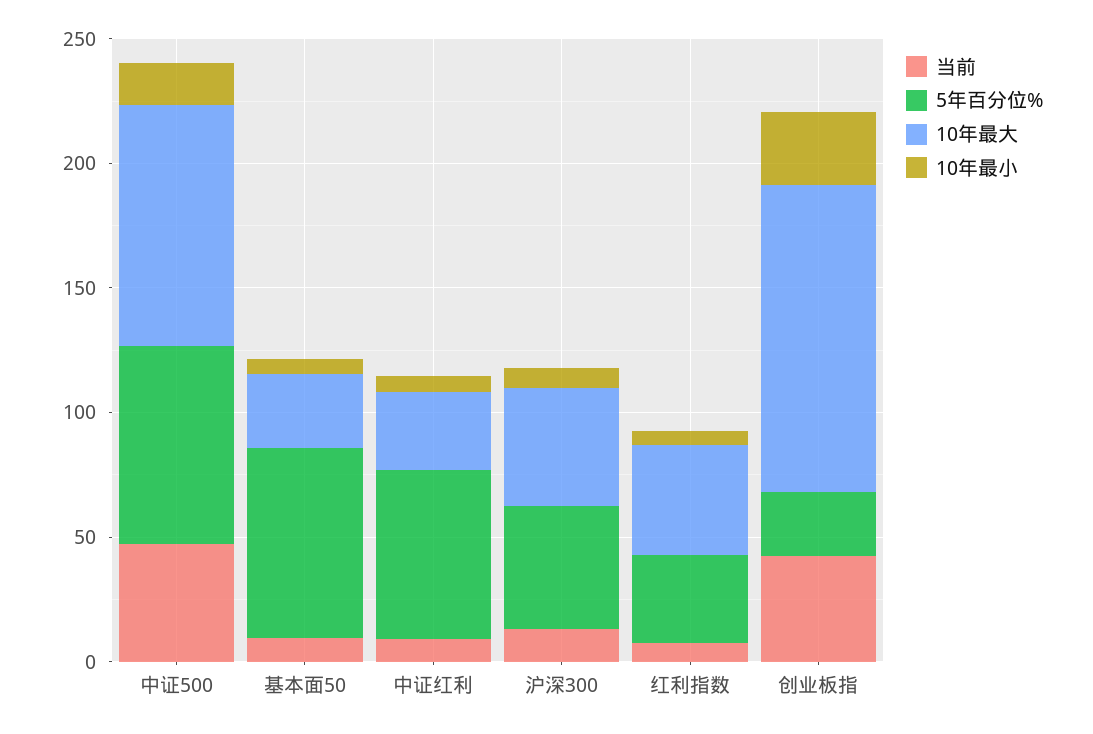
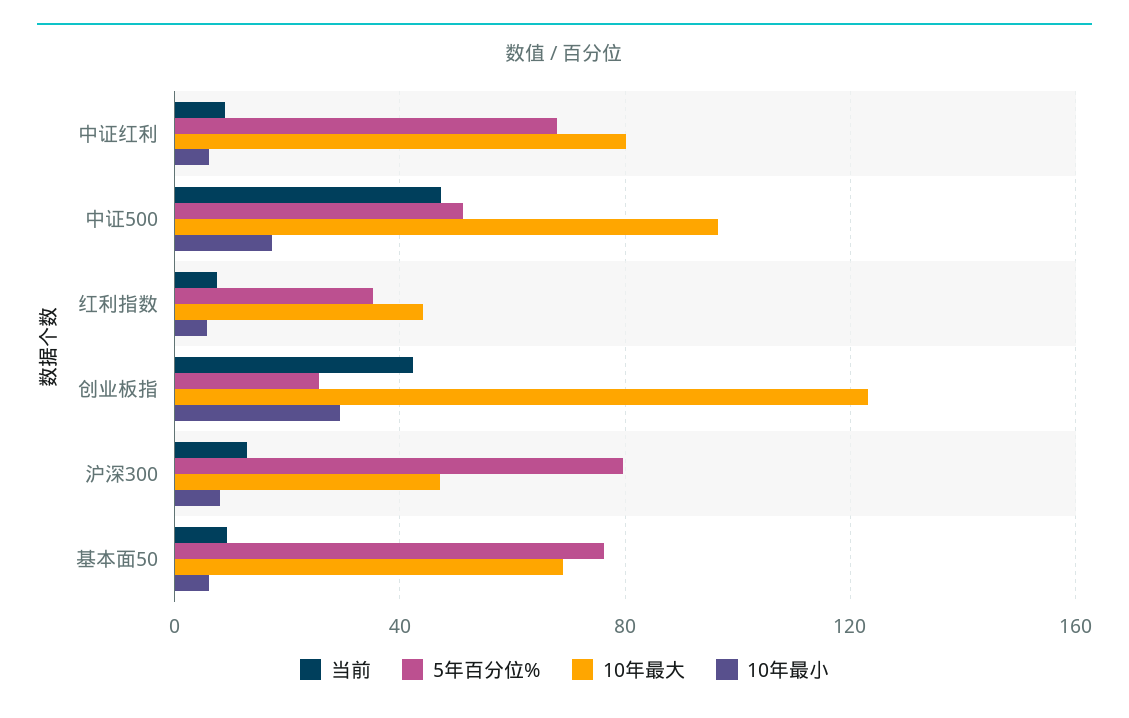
  {
    "当前": {
      "中证500": 45,
      "基本面50": 10,
      "中证红利": 10,
      "沪深300": 15,
      "红利指数": 5,
      "创业板指": 40
    },
    "5年百分位%": {
-     "中证500": 80,
+     "中证500": 50,
      "基本面50": 75,
      "中证红利": 70,
-     "沪深300": 50,
+     "沪深300": 80,
      "红利指数": 35,
      "创业板指": 25
    },
    "10年最大": {
      "中证500": 95,
-     "基本面50": 30,
+     "基本面50": 70,
-     "中证红利": 30,
+     "中证红利": 80,
      "沪深300": 45,
      "红利指数": 45,
      "创业板指": 125
    },
    "10年最小": {
      "中证500": 15,
      "基本面50": 5,
      "中证红利": 5,
      "沪深300": 10,
      "红利指数": 5,
      "创业板指": 30
    }
  }

